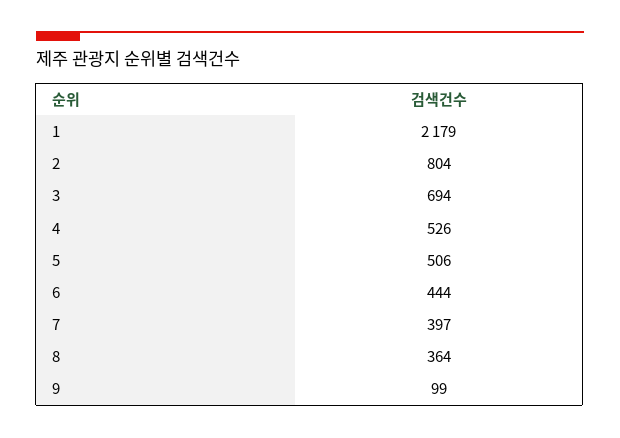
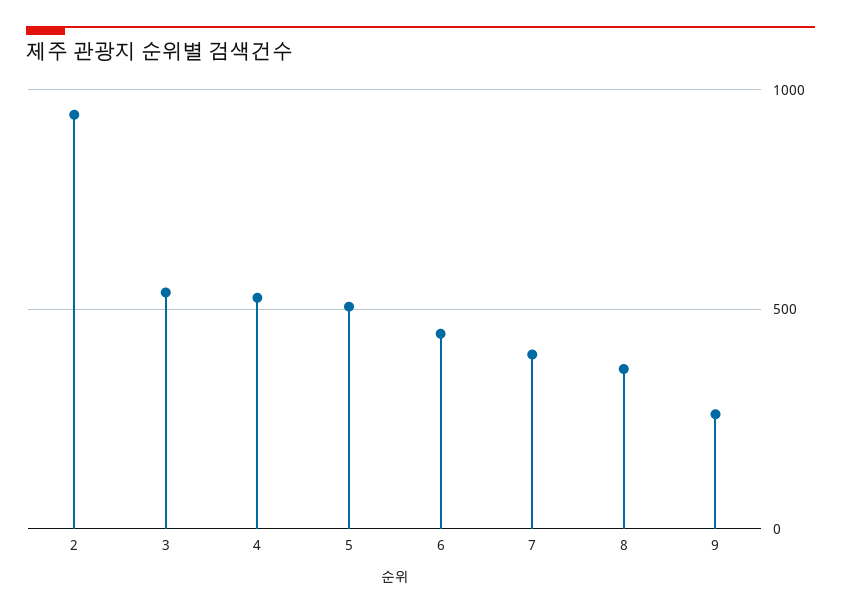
  {
-   "1": 2179,
-   "2": 804,
+   "2": 950,
-   "3": 694,
+   "3": 550,
    "4": 526,
    "5": 506,
    "6": 444,
    "7": 397,
    "8": 364,
-   "9": 99
+   "9": 250
  }

